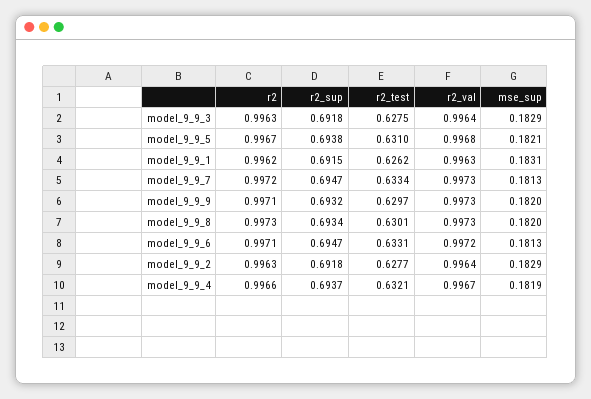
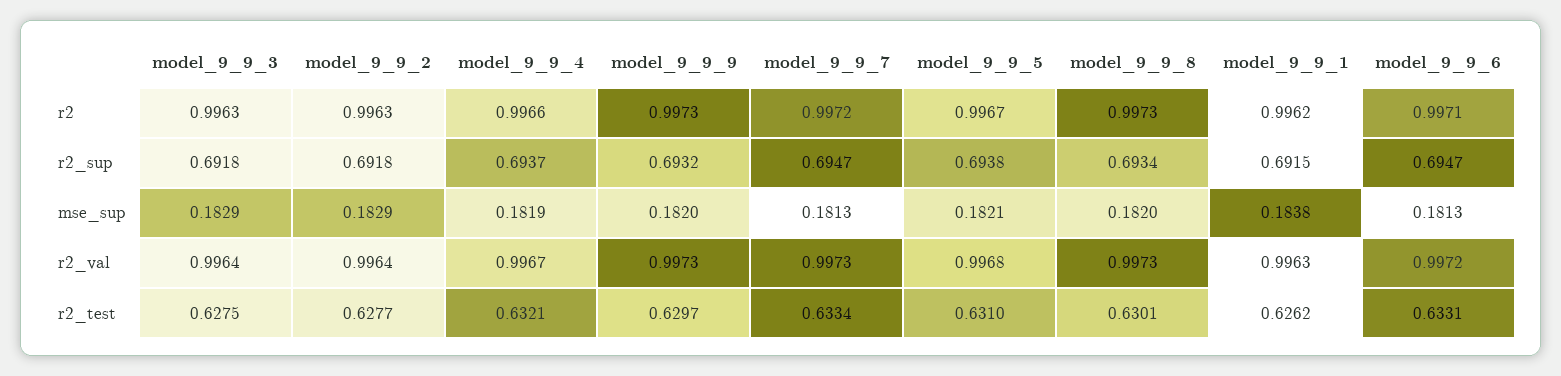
  {
    "r2": {
      "model_9_9_3": 0.9963,
      "model_9_9_5": 0.9967,
      "model_9_9_1": 0.9962,
      "model_9_9_7": 0.9972,
-     "model_9_9_9": 0.9971,
+     "model_9_9_9": 0.9973,
      "model_9_9_8": 0.9973,
      "model_9_9_6": 0.9971,
      "model_9_9_2": 0.9963,
      "model_9_9_4": 0.9966
    },
    "r2_sup": {
      "model_9_9_3": 0.6918,
      "model_9_9_5": 0.6938,
      "model_9_9_1": 0.6915,
      "model_9_9_7": 0.6947,
      "model_9_9_9": 0.6932,
      "model_9_9_8": 0.6934,
      "model_9_9_6": 0.6947,
      "model_9_9_2": 0.6918,
      "model_9_9_4": 0.6937
    },
    "r2_test": {
      "model_9_9_3": 0.6275,
      "model_9_9_5": 0.631,
      "model_9_9_1": 0.6262,
      "model_9_9_7": 0.6334,
      "model_9_9_9": 0.6297,
      "model_9_9_8": 0.6301,
      "model_9_9_6": 0.6331,
      "model_9_9_2": 0.6277,
      "model_9_9_4": 0.6321
    },
    "r2_val": {
      "model_9_9_3": 0.9964,
      "model_9_9_5": 0.9968,
      "model_9_9_1": 0.9963,
      "model_9_9_7": 0.9973,
      "model_9_9_9": 0.9973,
      "model_9_9_8": 0.9973,
      "model_9_9_6": 0.9972,
      "model_9_9_2": 0.9964,
      "model_9_9_4": 0.9967
    },
    "mse_sup": {
      "model_9_9_3": 0.1829,
      "model_9_9_5": 0.1821,
-     "model_9_9_1": 0.1831,
+     "model_9_9_1": 0.1838,
      "model_9_9_7": 0.1813,
      "model_9_9_9": 0.182,
      "model_9_9_8": 0.182,
      "model_9_9_6": 0.1813,
      "model_9_9_2": 0.1829,
      "model_9_9_4": 0.1819
    }
  }

